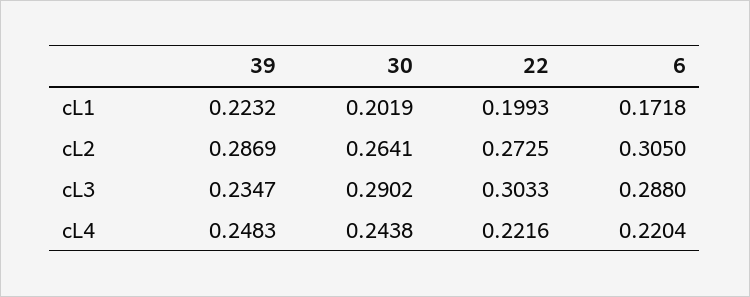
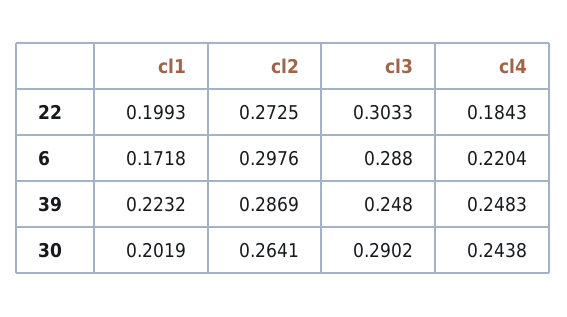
  {
    "39": {
      "cL1": 0.2232,
      "cL2": 0.2869,
-     "cL3": 0.2347,
+     "cL3": 0.248,
      "cL4": 0.2483
    },
    "30": {
      "cL1": 0.2019,
      "cL2": 0.2641,
      "cL3": 0.2902,
      "cL4": 0.2438
    },
    "22": {
      "cL1": 0.1993,
      "cL2": 0.2725,
      "cL3": 0.3033,
-     "cL4": 0.2216
+     "cL4": 0.1843
    },
    "6": {
      "cL1": 0.1718,
-     "cL2": 0.305,
+     "cL2": 0.2976,
      "cL3": 0.288,
      "cL4": 0.2204
    }
  }

